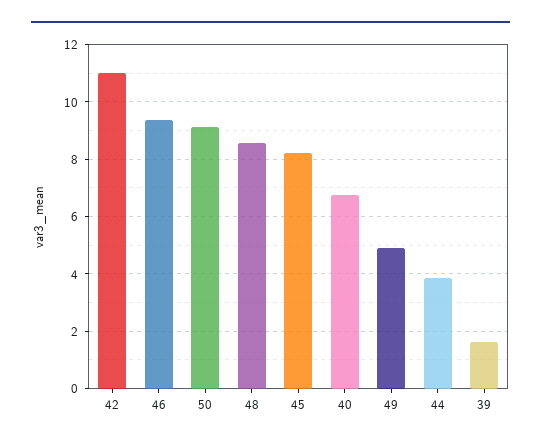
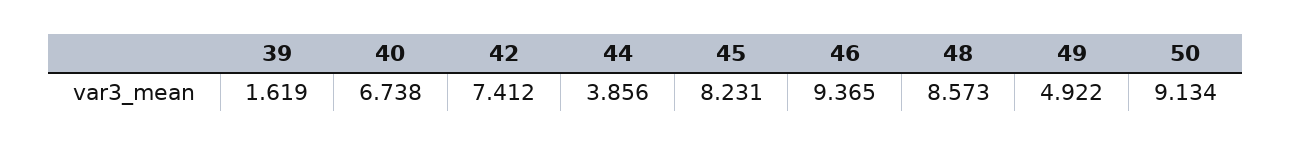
  {
-   "42": 11,
+   "42": 7.412,
    "46": 9.365,
    "50": 9.134,
    "48": 8.573,
    "45": 8.231,
    "40": 6.738,
    "49": 4.922,
    "44": 3.856,
    "39": 1.619
  }

